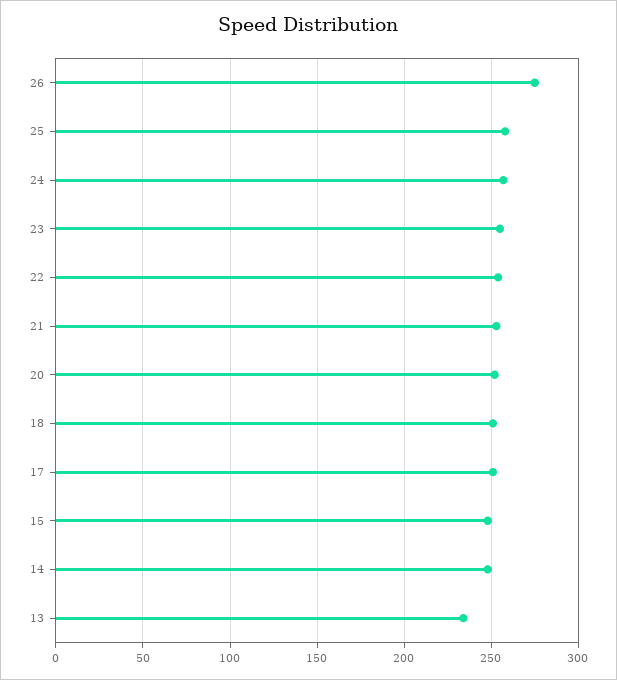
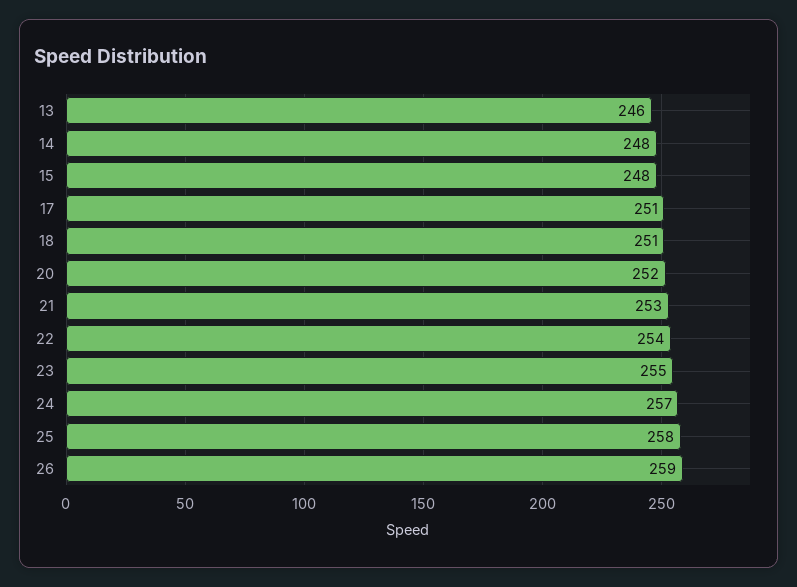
  {
-   "26": 275,
+   "26": 259,
    "25": 258,
    "24": 257,
    "23": 255,
    "22": 254,
    "21": 253,
    "20": 252,
    "18": 251,
    "17": 251,
    "15": 248,
    "14": 248,
-   "13": 235
+   "13": 246
  }

